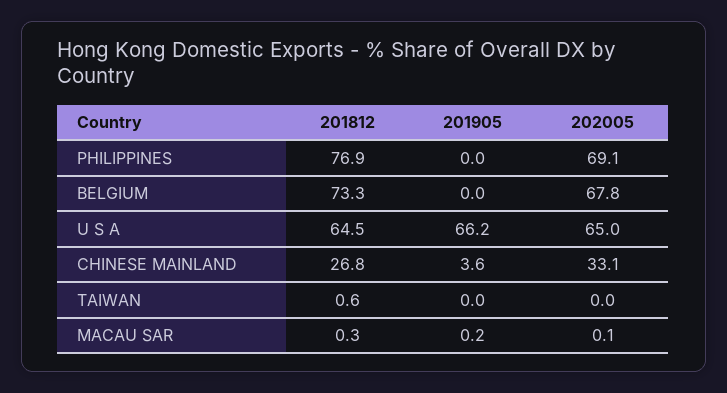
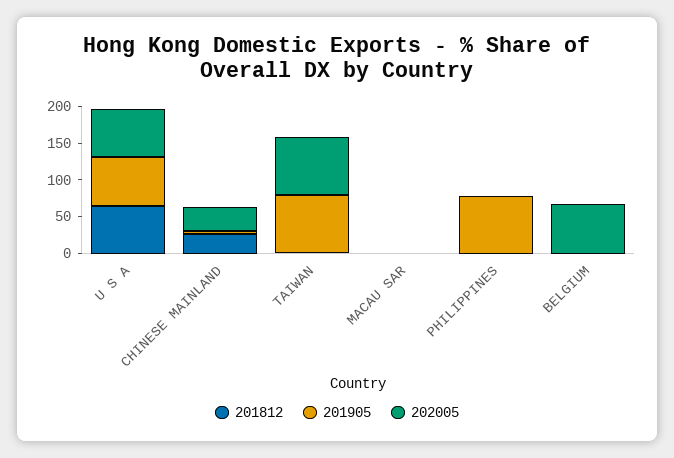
  {
    "201812": {
-     "PHILIPPINES": 76.9,
+     "PHILIPPINES": 0,
-     "BELGIUM": 73.3,
+     "BELGIUM": 0,
      "U S A": 64.5,
      "CHINESE MAINLAND": 26.8,
      "TAIWAN": 0.6,
      "MACAU SAR": 0.3
    },
    "201905": {
-     "PHILIPPINES": 0,
+     "PHILIPPINES": 75,
      "BELGIUM": 0,
      "U S A": 66.2,
      "CHINESE MAINLAND": 3.6,
-     "TAIWAN": 0,
+     "TAIWAN": 75,
      "MACAU SAR": 0.2
    },
    "202005": {
-     "PHILIPPINES": 69.1,
+     "PHILIPPINES": 0,
      "BELGIUM": 67.8,
      "U S A": 65,
      "CHINESE MAINLAND": 33.1,
-     "TAIWAN": 0,
+     "TAIWAN": 75,
      "MACAU SAR": 0.1
    }
  }

